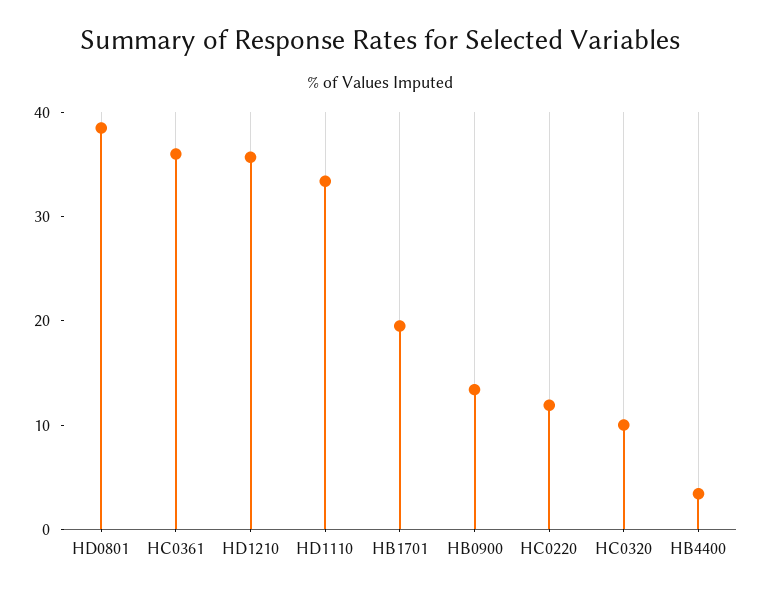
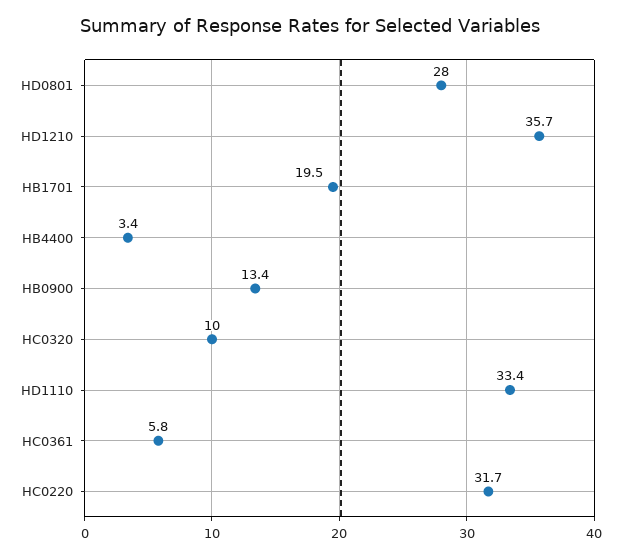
  {
-   "HD0801": 38,
+   "HD0801": 28,
-   "HC0361": 36,
+   "HC0361": 5.8,
    "HD1210": 35.7,
    "HD1110": 33.4,
    "HB1701": 19.5,
    "HB0900": 13.4,
-   "HC0220": 12,
+   "HC0220": 31.7,
    "HC0320": 10,
    "HB4400": 3.4
  }

